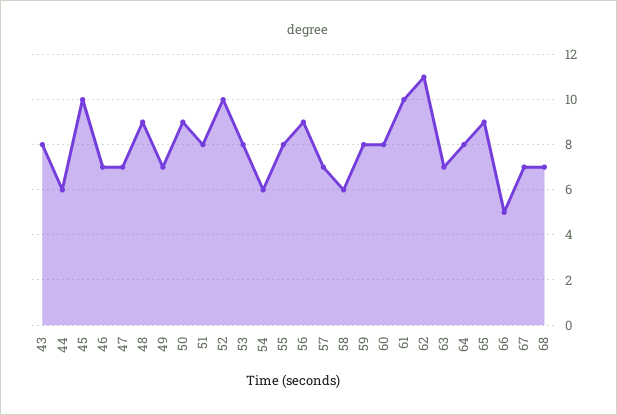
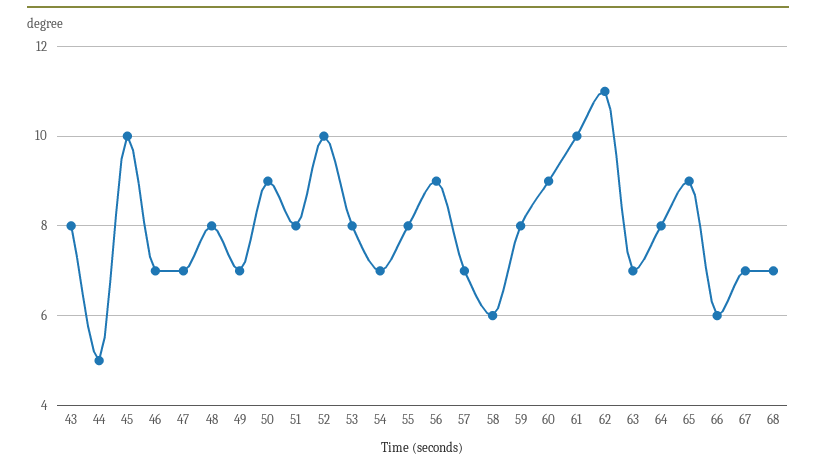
  {
    "43": 8,
-   "44": 6,
+   "44": 5,
    "45": 10,
    "46": 7,
    "47": 7,
-   "48": 9,
+   "48": 8,
    "49": 7,
    "50": 9,
    "51": 8,
    "52": 10,
    "53": 8,
-   "54": 6,
+   "54": 7,
    "55": 8,
    "56": 9,
    "57": 7,
    "58": 6,
    "59": 8,
-   "60": 8,
+   "60": 9,
    "61": 10,
    "62": 11,
    "63": 7,
    "64": 8,
    "65": 9,
-   "66": 5,
+   "66": 6,
    "67": 7,
    "68": 7
  }

